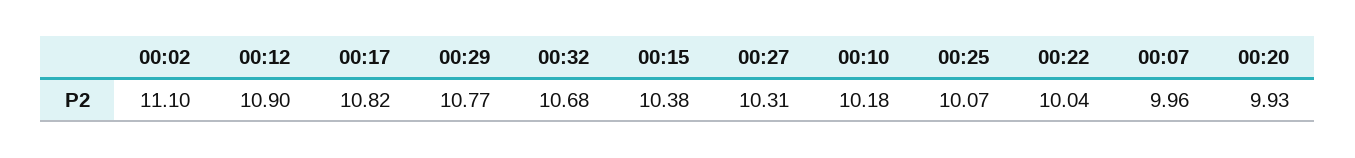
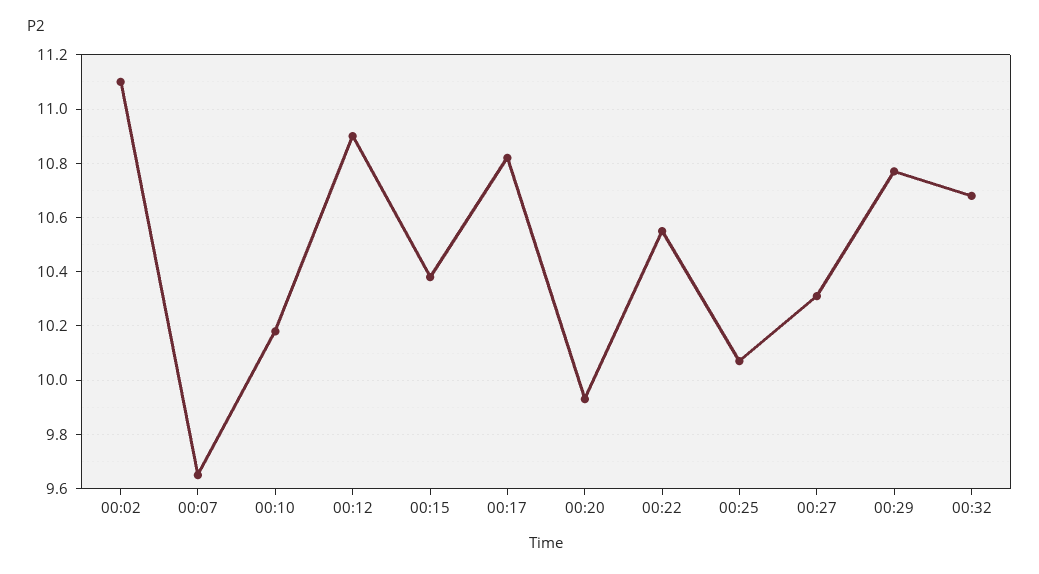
  {
    "00:02": 11.1,
    "00:12": 10.9,
    "00:17": 10.82,
    "00:29": 10.77,
    "00:32": 10.68,
    "00:15": 10.38,
    "00:27": 10.31,
    "00:10": 10.18,
    "00:25": 10.07,
-   "00:22": 10.04,
+   "00:22": 10.55,
-   "00:07": 9.96,
+   "00:07": 9.65,
    "00:20": 9.93
  }

